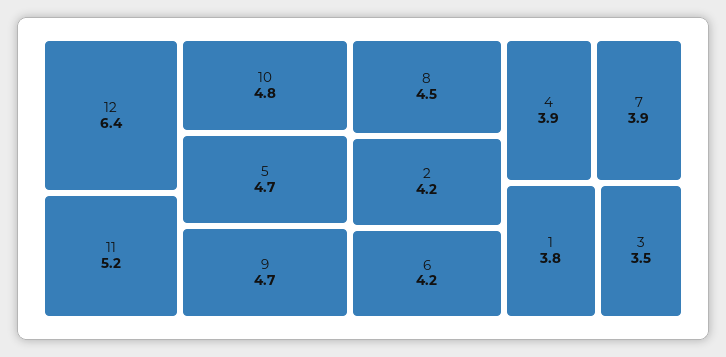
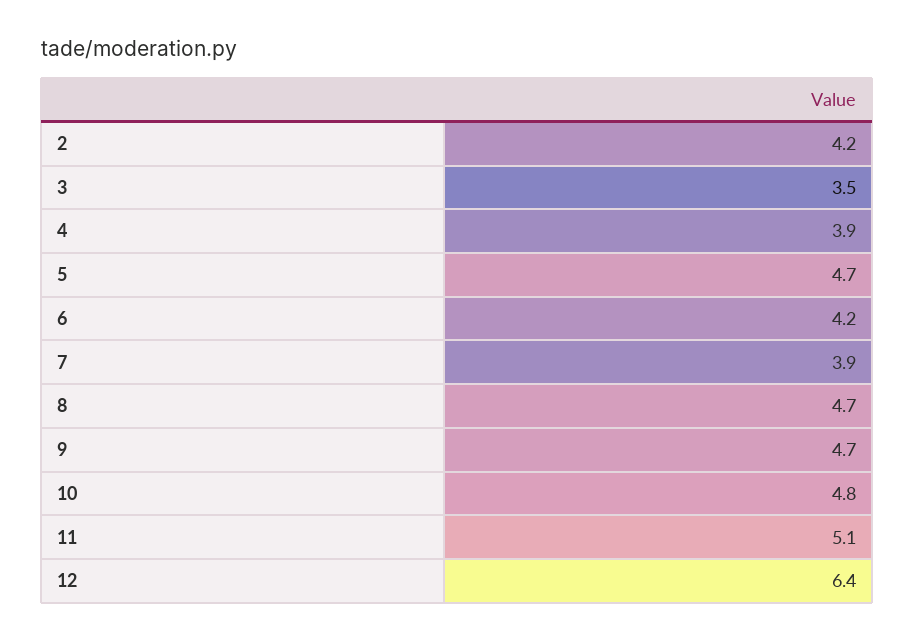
  {
    "12": 6.4,
-   "11": 5.2,
+   "11": 5.1,
    "10": 4.8,
    "5": 4.7,
    "9": 4.7,
-   "8": 4.5,
+   "8": 4.7,
    "2": 4.2,
    "6": 4.2,
    "4": 3.9,
    "7": 3.9,
-   "1": 3.8,
    "3": 3.5
  }

